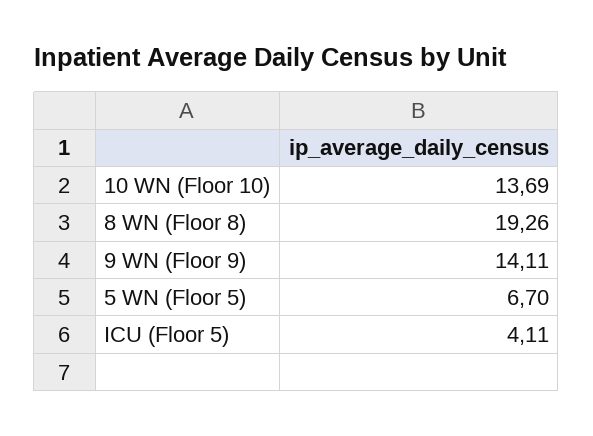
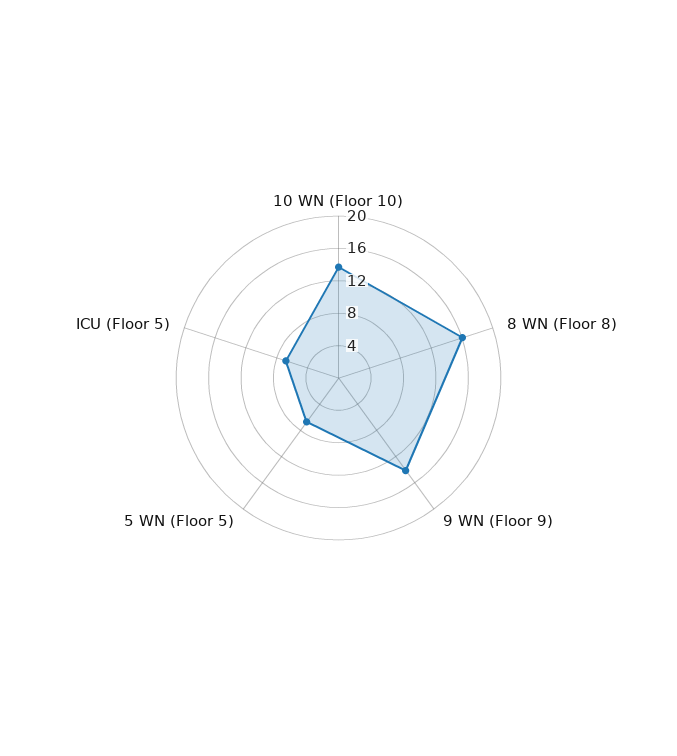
  {
    "10 WN (Floor 10)": 13.69,
-   "8 WN (Floor 8)": 19.26,
+   "8 WN (Floor 8)": 16,
    "9 WN (Floor 9)": 14.11,
    "5 WN (Floor 5)": 6.7,
-   "ICU (Floor 5)": 4.11
+   "ICU (Floor 5)": 7
  }

